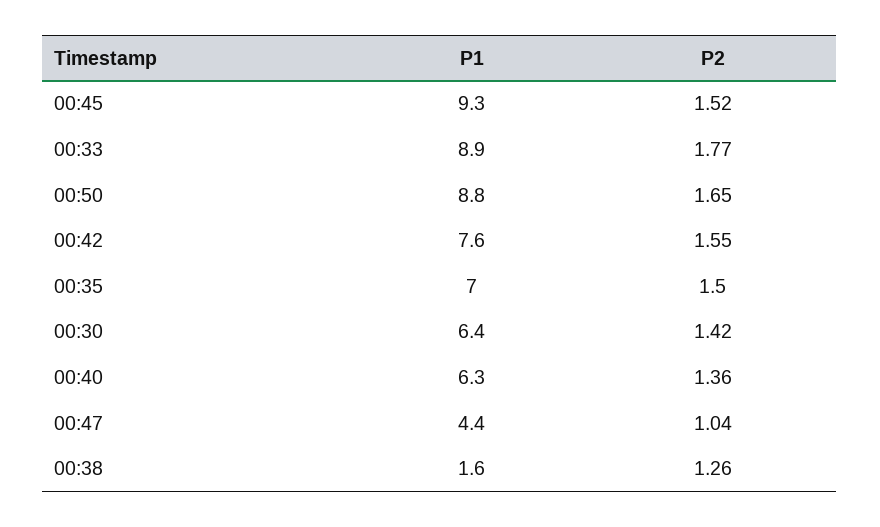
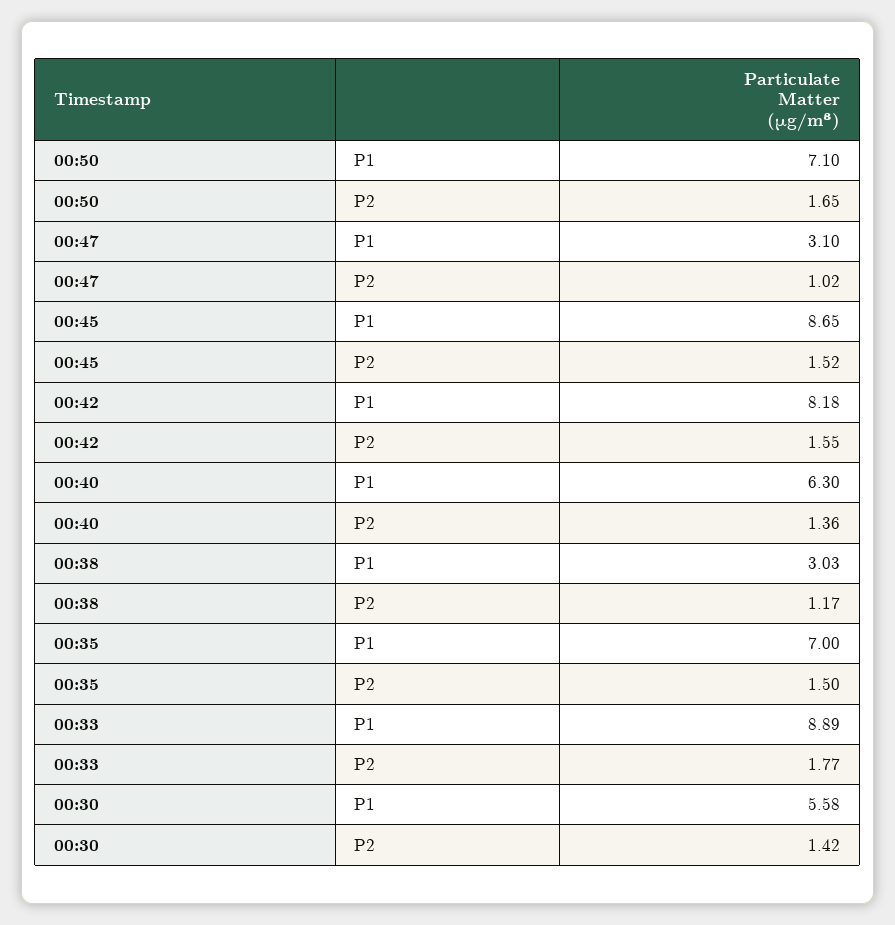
  {
    "P1": {
-     "00:45": 9.3,
+     "00:45": 8.65,
      "00:33": 8.89,
-     "00:50": 8.8,
+     "00:50": 7.1,
-     "00:42": 7.6,
+     "00:42": 8.18,
      "00:35": 7,
-     "00:30": 6.4,
+     "00:30": 5.58,
      "00:40": 6.3,
-     "00:47": 4.4,
+     "00:47": 3.1,
-     "00:38": 1.6
+     "00:38": 3.03
    },
    "P2": {
      "00:45": 1.52,
      "00:33": 1.77,
      "00:50": 1.65,
      "00:42": 1.55,
      "00:35": 1.5,
      "00:30": 1.42,
      "00:40": 1.36,
-     "00:47": 1.04,
+     "00:47": 1.02,
-     "00:38": 1.26
+     "00:38": 1.17
    }
  }

